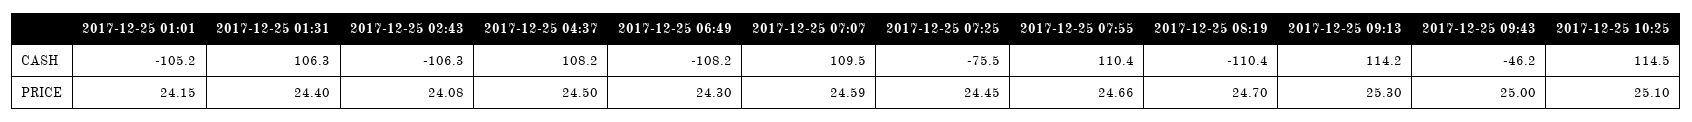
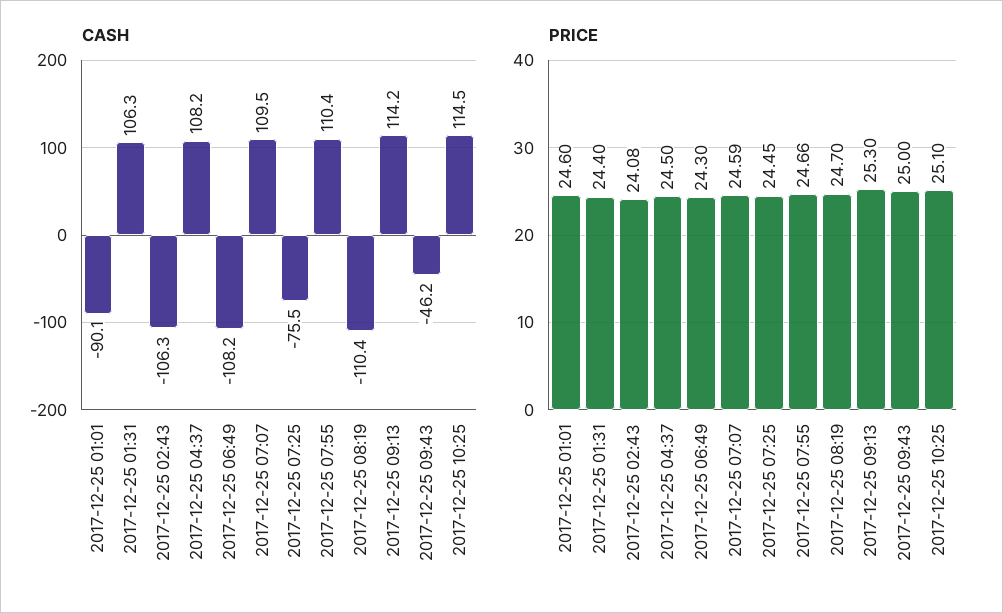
  {
    "CASH": {
-     "2017-12-25 01:01": -105.2,
+     "2017-12-25 01:01": -90.1,
      "2017-12-25 01:31": 106.3,
      "2017-12-25 02:43": -106.3,
      "2017-12-25 04:37": 108.2,
      "2017-12-25 06:49": -108.2,
      "2017-12-25 07:07": 109.5,
      "2017-12-25 07:25": -75.5,
      "2017-12-25 07:55": 110.4,
      "2017-12-25 08:19": -110.4,
      "2017-12-25 09:13": 114.2,
      "2017-12-25 09:43": -46.2,
      "2017-12-25 10:25": 114.5
    },
    "PRICE": {
-     "2017-12-25 01:01": 24.15,
+     "2017-12-25 01:01": 24.6,
      "2017-12-25 01:31": 24.4,
      "2017-12-25 02:43": 24.08,
      "2017-12-25 04:37": 24.5,
      "2017-12-25 06:49": 24.3,
      "2017-12-25 07:07": 24.59,
      "2017-12-25 07:25": 24.45,
      "2017-12-25 07:55": 24.66,
      "2017-12-25 08:19": 24.7,
      "2017-12-25 09:13": 25.3,
      "2017-12-25 09:43": 25,
      "2017-12-25 10:25": 25.1
    }
  }

